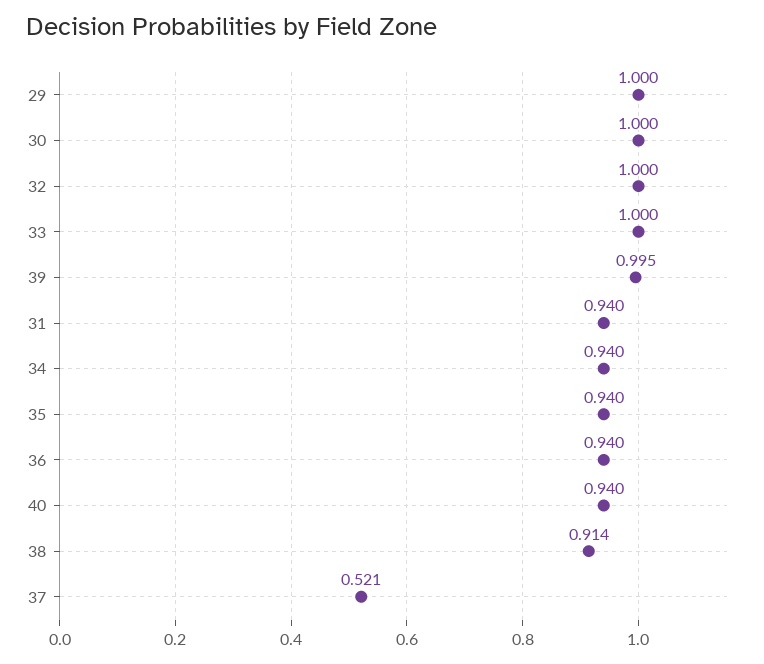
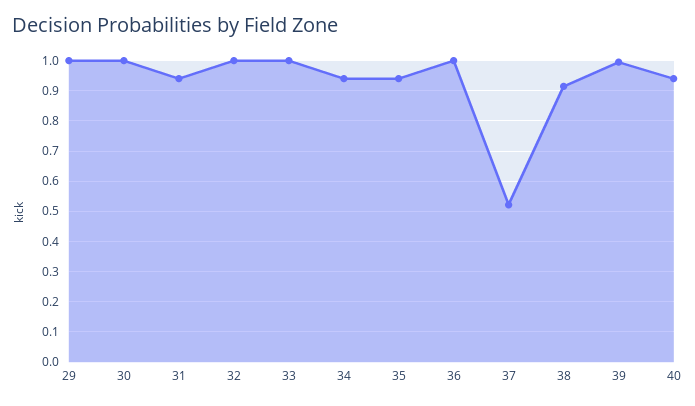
  {
    "29": 1,
    "30": 1,
    "32": 1,
    "33": 1,
    "39": 0.995,
    "31": 0.94,
    "34": 0.94,
    "35": 0.94,
-   "36": 0.94,
+   "36": 1,
    "40": 0.94,
    "38": 0.914,
    "37": 0.521
  }

